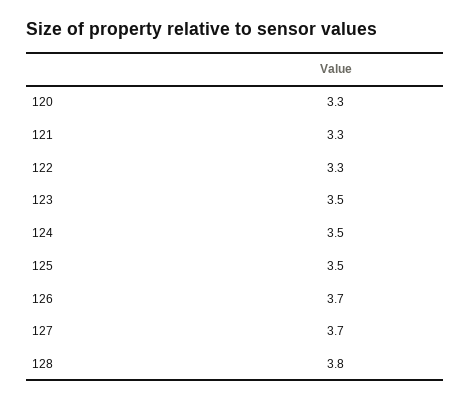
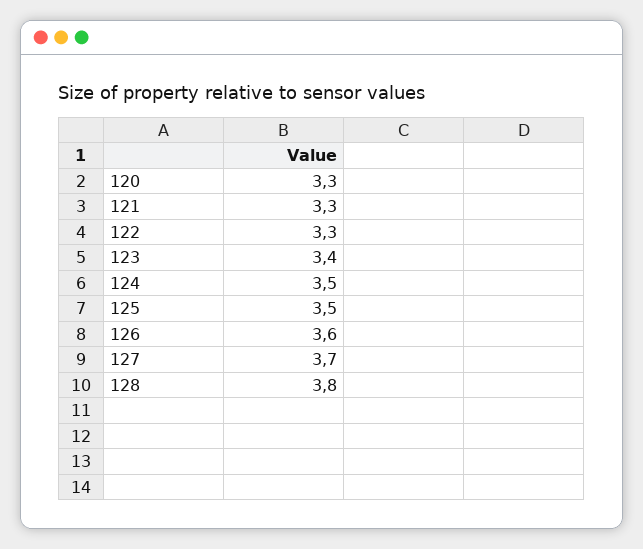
  {
    "120": 3.3,
    "121": 3.3,
    "122": 3.3,
-   "123": 3.5,
+   "123": 3.4,
    "124": 3.5,
    "125": 3.5,
-   "126": 3.7,
+   "126": 3.6,
    "127": 3.7,
    "128": 3.8
  }

